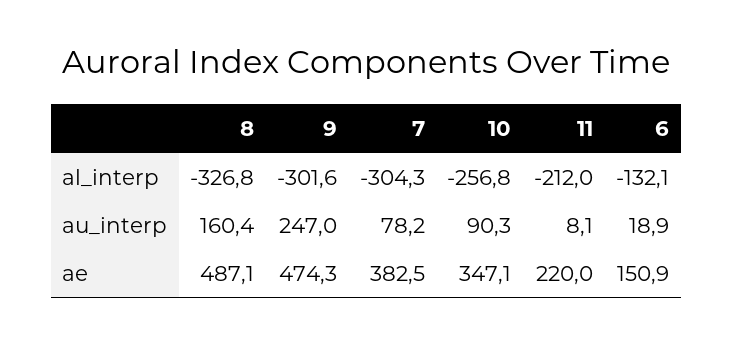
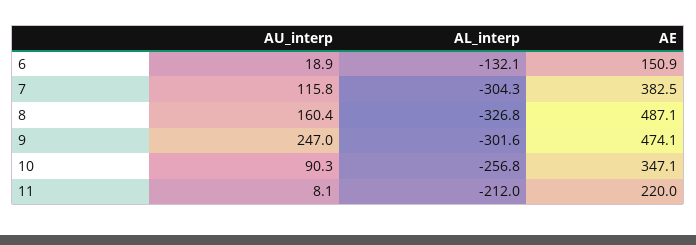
  {
    "8": {
      "al_interp": -326.8,
      "au_interp": 160.4,
      "ae": 487.1
    },
    "9": {
      "al_interp": -301.6,
      "au_interp": 247,
-     "ae": 474.3
+     "ae": 474.1
    },
    "7": {
      "al_interp": -304.3,
-     "au_interp": 78.2,
+     "au_interp": 115.8,
      "ae": 382.5
    },
    "10": {
      "al_interp": -256.8,
      "au_interp": 90.3,
      "ae": 347.1
    },
    "11": {
      "al_interp": -212,
      "au_interp": 8.1,
      "ae": 220
    },
    "6": {
      "al_interp": -132.1,
      "au_interp": 18.9,
      "ae": 150.9
    }
  }

